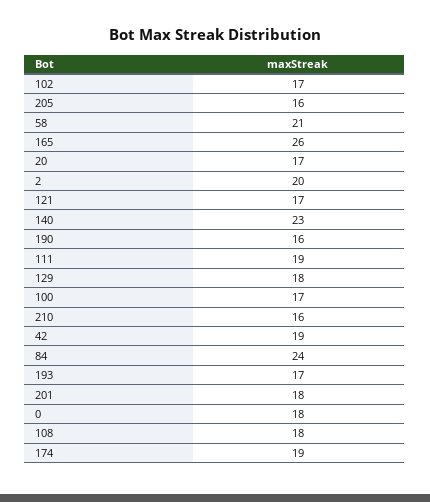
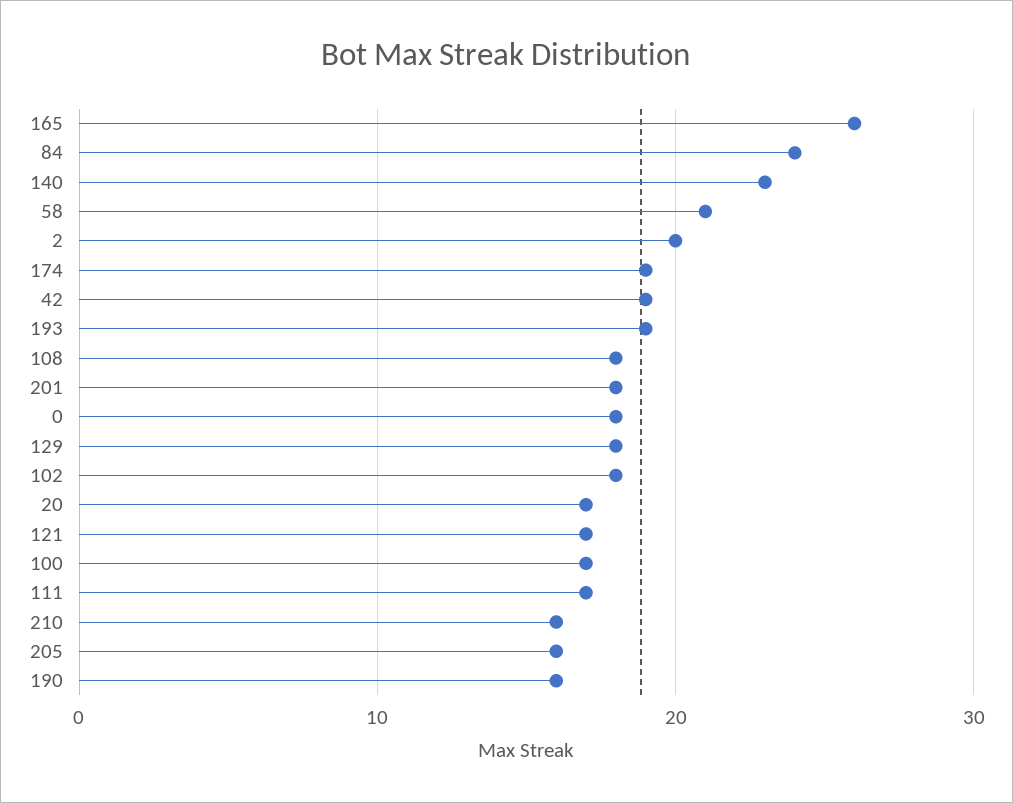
  {
-   "102": 17,
+   "102": 18,
    "205": 16,
    "58": 21,
    "165": 26,
    "20": 17,
    "2": 20,
    "121": 17,
    "140": 23,
    "190": 16,
-   "111": 19,
+   "111": 17,
    "129": 18,
    "100": 17,
    "210": 16,
    "42": 19,
    "84": 24,
-   "193": 17,
+   "193": 19,
    "201": 18,
    "0": 18,
    "108": 18,
    "174": 19
  }

